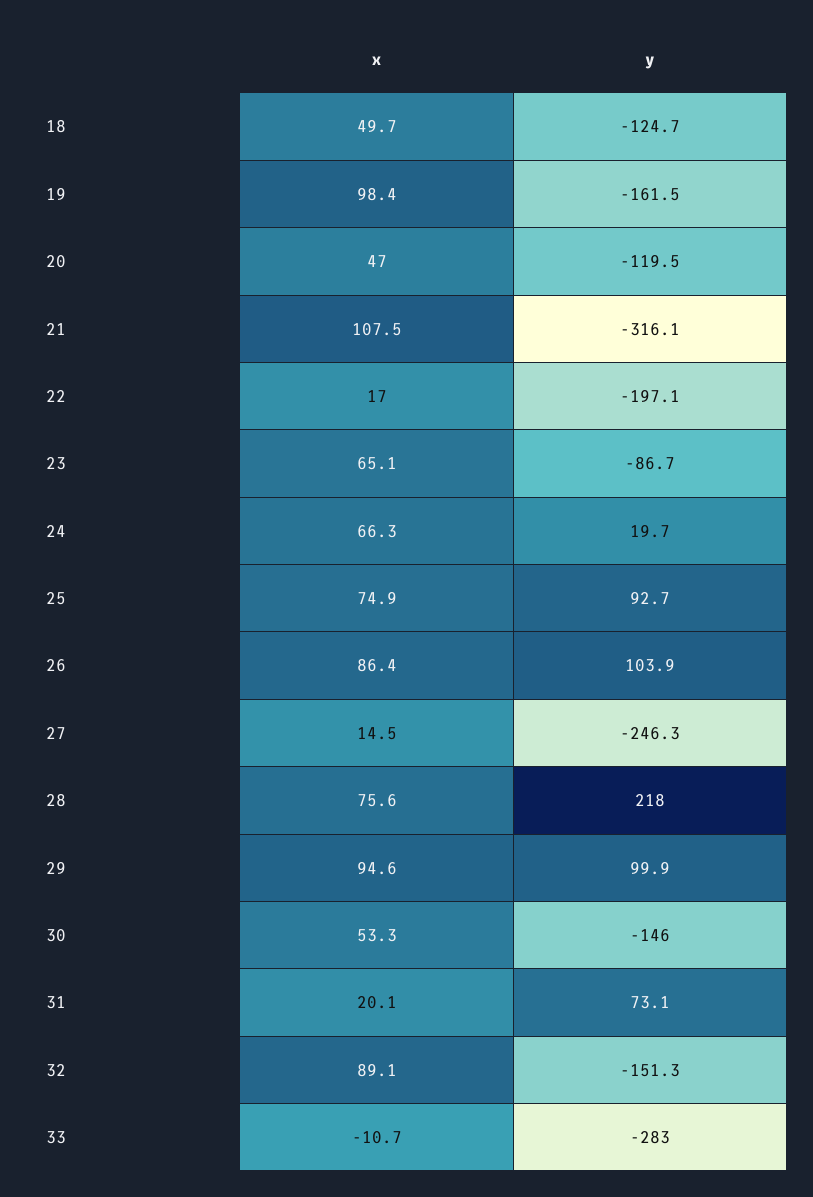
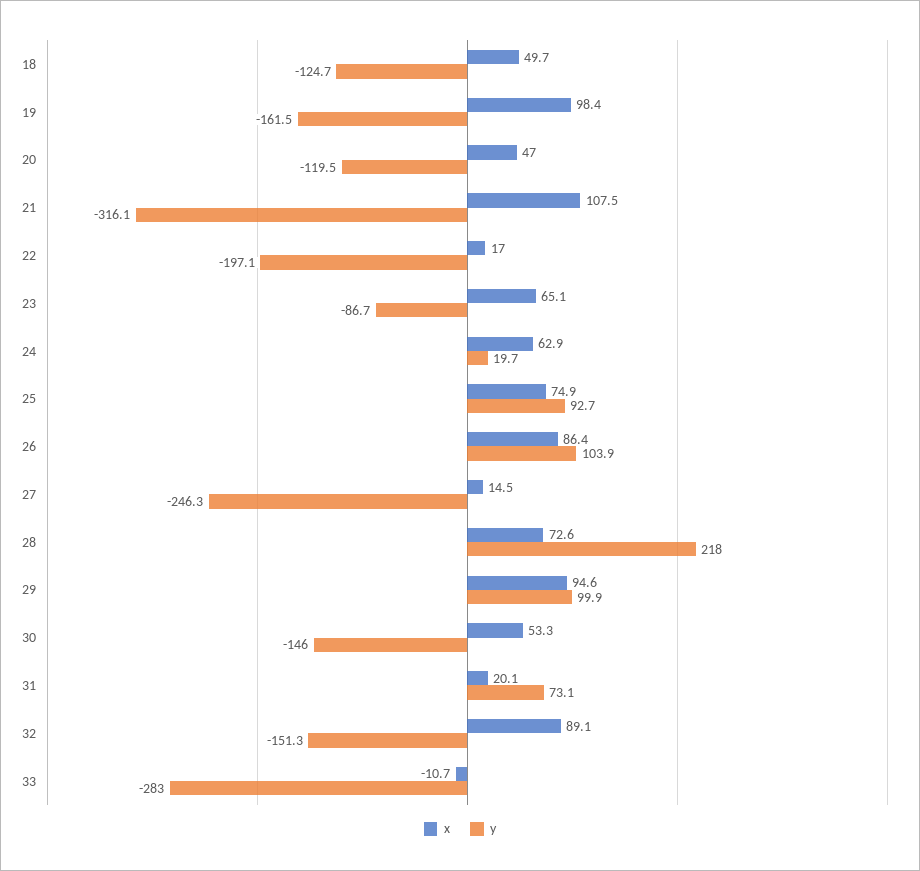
  {
    "x": {
      "18": 49.7,
      "19": 98.4,
      "20": 47,
      "21": 107.5,
      "22": 17,
      "23": 65.1,
-     "24": 66.3,
+     "24": 62.9,
      "25": 74.9,
      "26": 86.4,
      "27": 14.5,
-     "28": 75.6,
+     "28": 72.6,
      "29": 94.6,
      "30": 53.3,
      "31": 20.1,
      "32": 89.1,
      "33": -10.7
    },
    "y": {
      "18": -124.7,
      "19": -161.5,
      "20": -119.5,
      "21": -316.1,
      "22": -197.1,
      "23": -86.7,
      "24": 19.7,
      "25": 92.7,
      "26": 103.9,
      "27": -246.3,
      "28": 218,
      "29": 99.9,
      "30": -146,
      "31": 73.1,
      "32": -151.3,
      "33": -283
    }
  }

